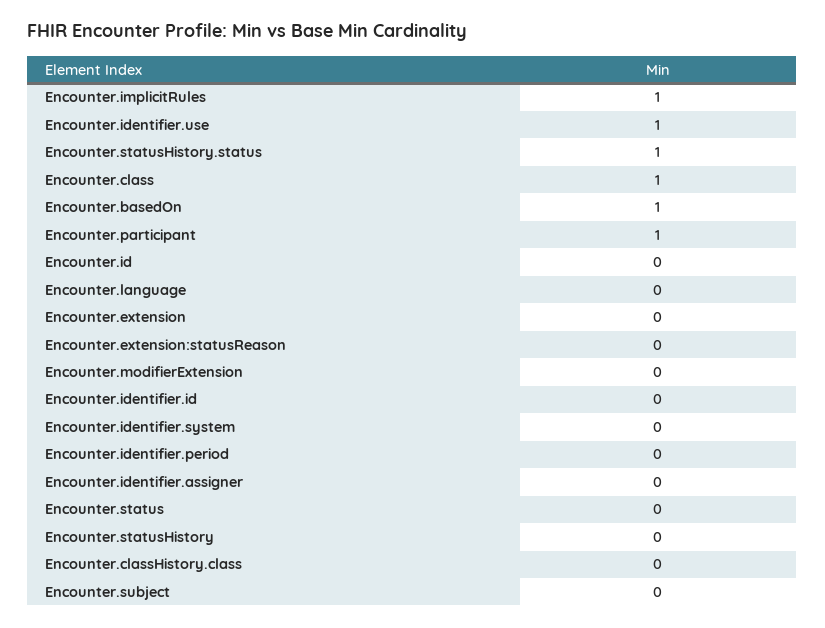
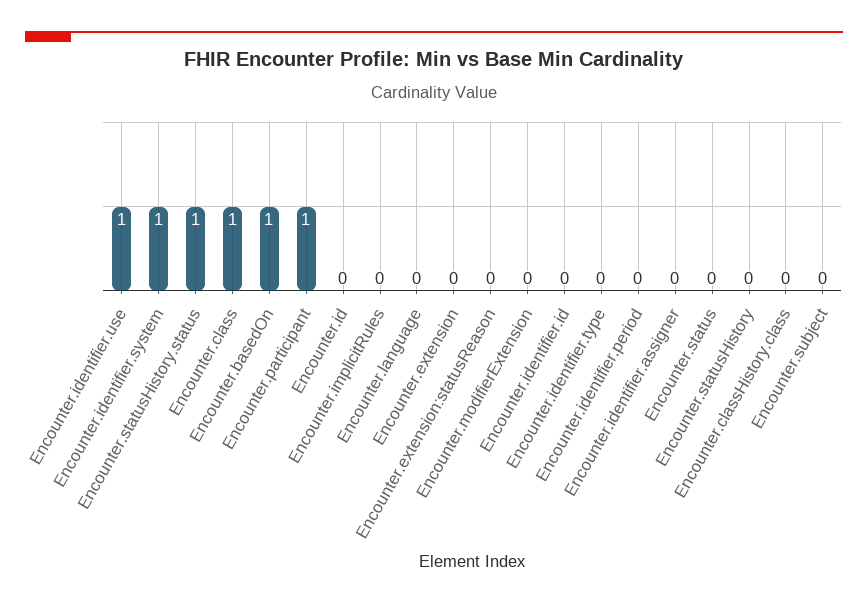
  {
-   "Encounter.implicitRules": 1,
+   "Encounter.implicitRules": 0,
    "Encounter.identifier.use": 1,
    "Encounter.statusHistory.status": 1,
    "Encounter.class": 1,
    "Encounter.basedOn": 1,
    "Encounter.participant": 1,
    "Encounter.id": 0,
    "Encounter.language": 0,
    "Encounter.extension": 0,
    "Encounter.extension:statusReason": 0,
    "Encounter.modifierExtension": 0,
    "Encounter.identifier.id": 0,
-   "Encounter.identifier.system": 0,
+   "Encounter.identifier.system": 1,
    "Encounter.identifier.period": 0,
    "Encounter.identifier.assigner": 0,
    "Encounter.status": 0,
    "Encounter.statusHistory": 0,
    "Encounter.classHistory.class": 0,
-   "Encounter.subject": 0
+   "Encounter.subject": 0,
+   "Encounter.identifier.type": 0
  }

